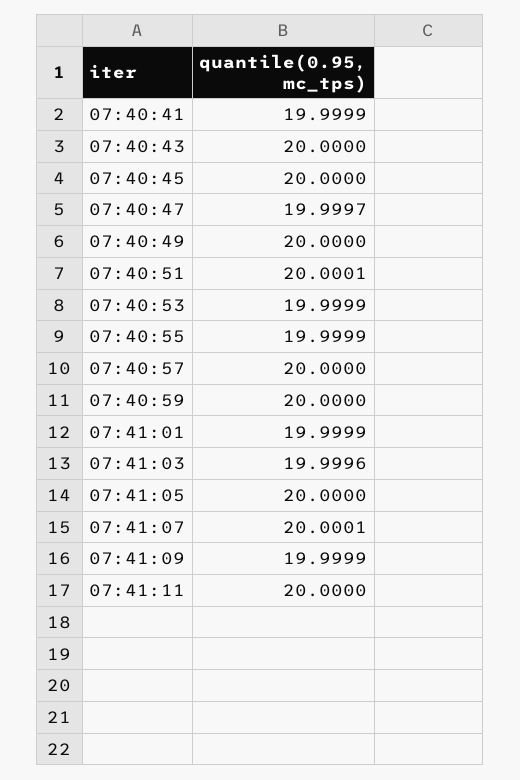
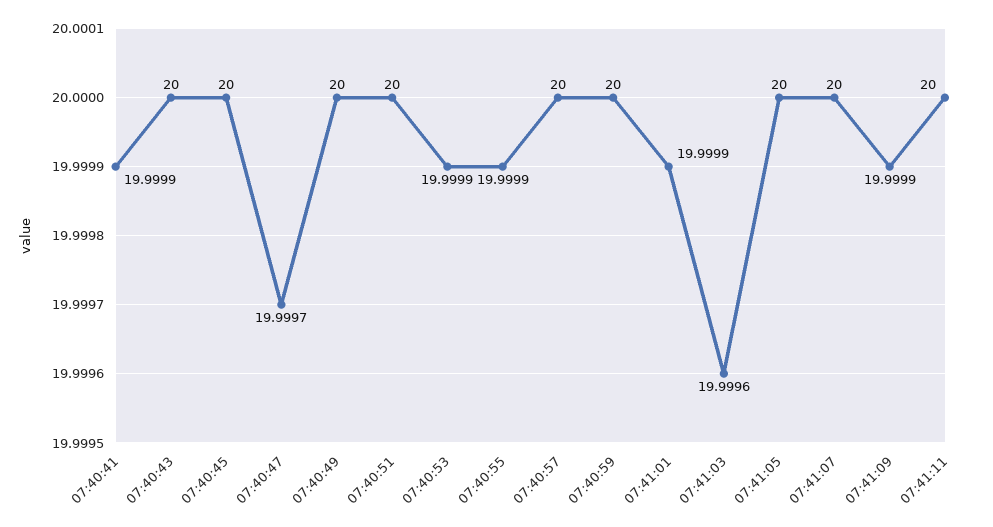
  {
    "07:40:41": 19.9999,
    "07:40:43": 20,
    "07:40:45": 20,
    "07:40:47": 19.9997,
    "07:40:49": 20,
-   "07:40:51": 20.0001,
+   "07:40:51": 20,
    "07:40:53": 19.9999,
    "07:40:55": 19.9999,
    "07:40:57": 20,
    "07:40:59": 20,
    "07:41:01": 19.9999,
    "07:41:03": 19.9996,
    "07:41:05": 20,
-   "07:41:07": 20.0001,
+   "07:41:07": 20,
    "07:41:09": 19.9999,
    "07:41:11": 20
  }

